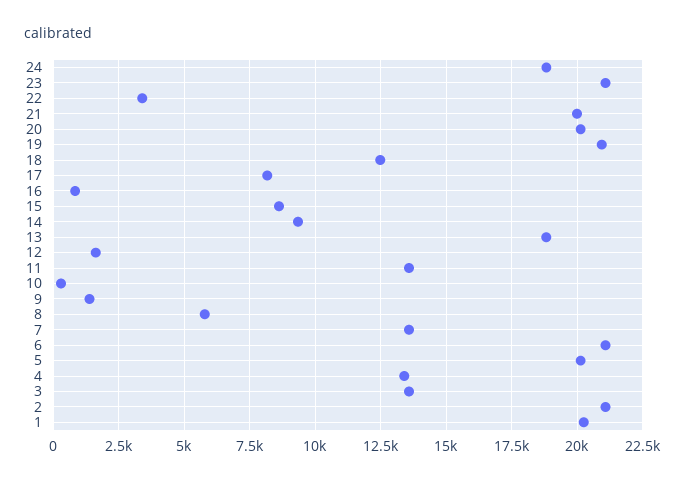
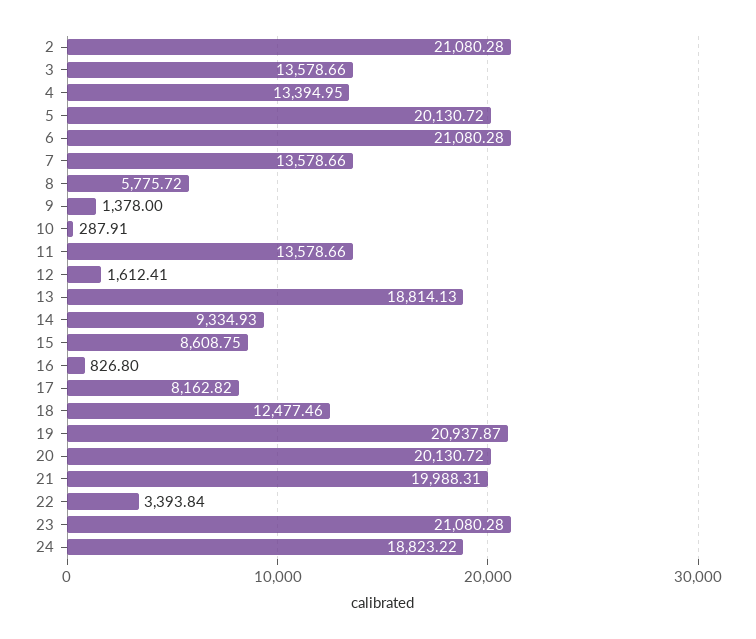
  {
    "24": 18823.22,
    "23": 21080.28,
    "22": 3393.84,
    "21": 19988.31,
    "20": 20130.72,
    "19": 20937.87,
    "18": 12477.46,
    "17": 8162.82,
    "16": 826.8,
    "15": 8608.75,
    "14": 9334.93,
    "13": 18814.13,
    "12": 1612.41,
    "11": 13578.66,
    "10": 287.91,
    "9": 1378,
    "8": 5775.72,
    "7": 13578.66,
    "6": 21080.28,
    "5": 20130.72,
    "4": 13394.95,
    "3": 13578.66,
-   "2": 21080.28,
+   "2": 21080.28
-   "1": 20250
  }

